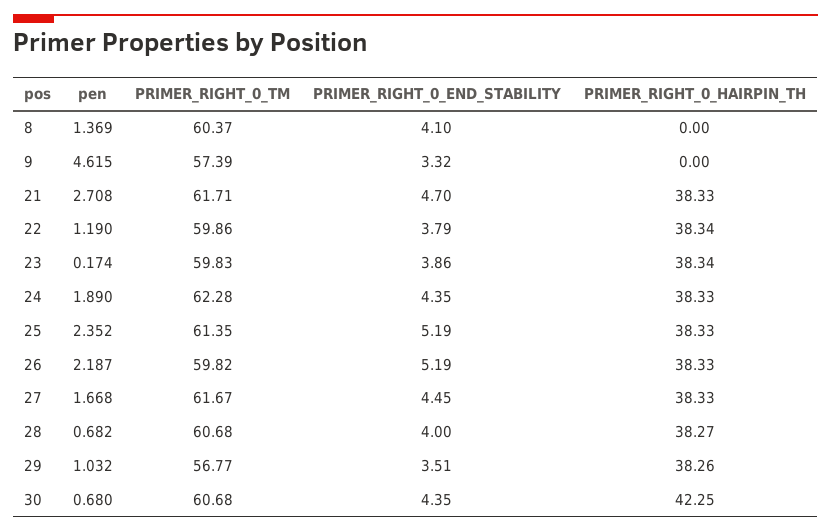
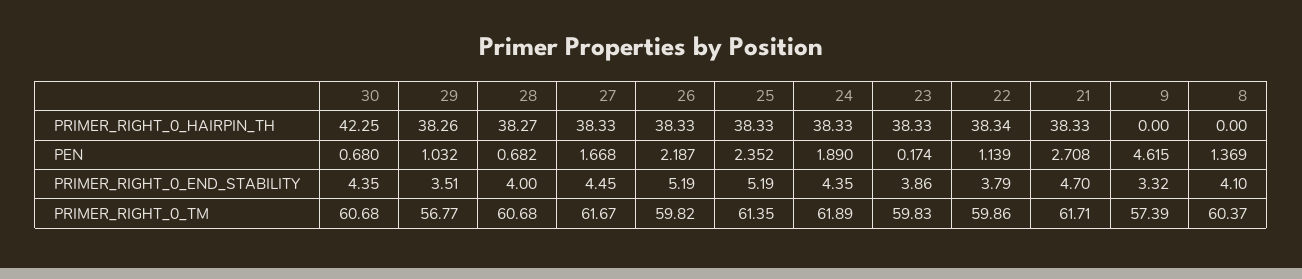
  {
    "pen": {
      "8": 1.369,
      "9": 4.615,
      "21": 2.708,
-     "22": 1.19,
+     "22": 1.139,
      "23": 0.174,
      "24": 1.89,
      "25": 2.352,
      "26": 2.187,
      "27": 1.668,
      "28": 0.682,
      "29": 1.032,
      "30": 0.68
    },
    "PRIMER_RIGHT_0_TM": {
      "8": 60.37,
      "9": 57.39,
      "21": 61.71,
      "22": 59.86,
      "23": 59.83,
-     "24": 62.28,
+     "24": 61.89,
      "25": 61.35,
      "26": 59.82,
      "27": 61.67,
      "28": 60.68,
      "29": 56.77,
      "30": 60.68
    },
    "PRIMER_RIGHT_0_END_STABILITY": {
      "8": 4.1,
      "9": 3.32,
      "21": 4.7,
      "22": 3.79,
      "23": 3.86,
      "24": 4.35,
      "25": 5.19,
      "26": 5.19,
      "27": 4.45,
      "28": 4,
      "29": 3.51,
      "30": 4.35
    },
    "PRIMER_RIGHT_0_HAIRPIN_TH": {
      "8": 0,
      "9": 0,
      "21": 38.33,
      "22": 38.34,
-     "23": 38.34,
+     "23": 38.33,
      "24": 38.33,
      "25": 38.33,
      "26": 38.33,
      "27": 38.33,
      "28": 38.27,
      "29": 38.26,
      "30": 42.25
    }
  }

